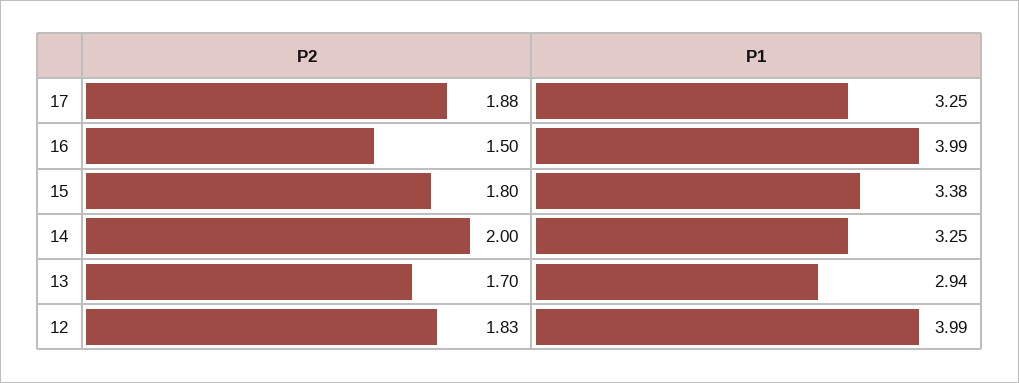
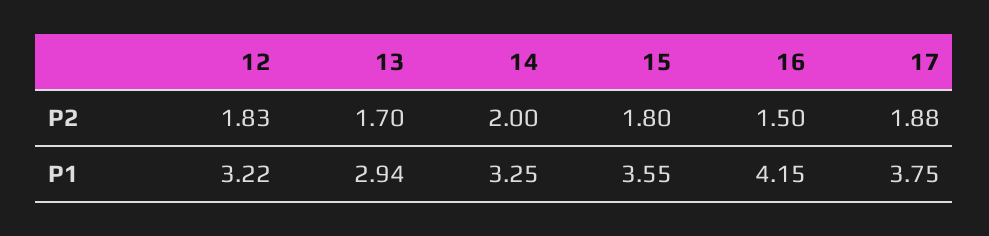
  {
    "P2": {
      "17": 1.88,
      "16": 1.5,
      "15": 1.8,
      "14": 2,
      "13": 1.7,
      "12": 1.83
    },
    "P1": {
-     "17": 3.25,
+     "17": 3.75,
-     "16": 3.99,
+     "16": 4.15,
-     "15": 3.38,
+     "15": 3.55,
      "14": 3.25,
      "13": 2.94,
-     "12": 3.99
+     "12": 3.22
    }
  }

